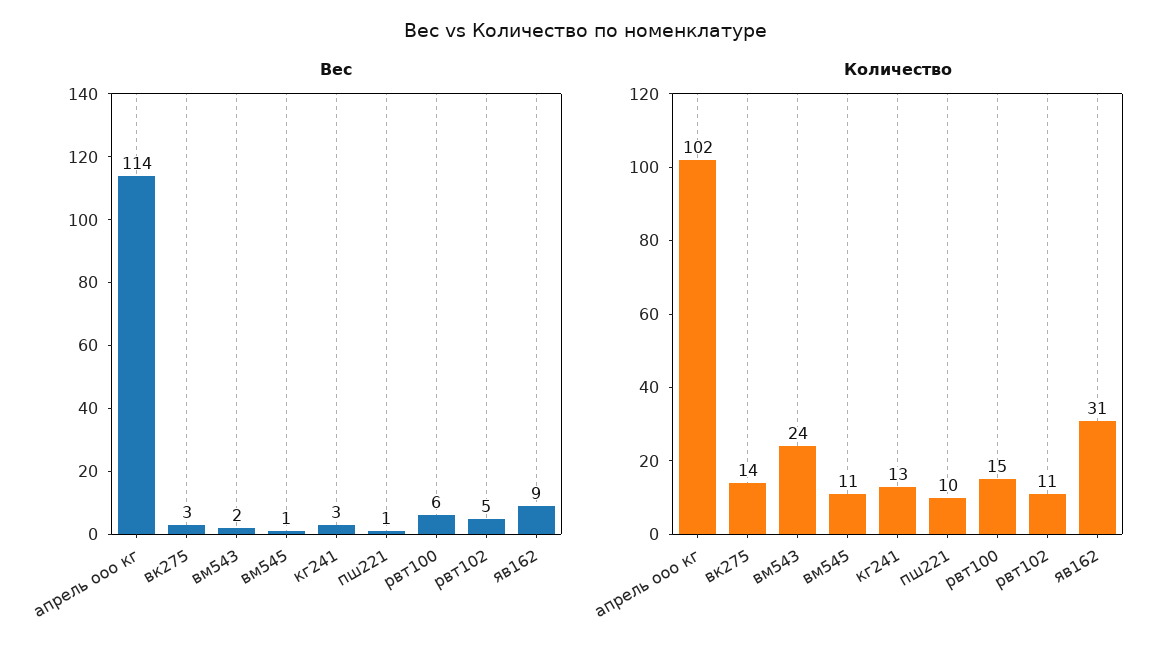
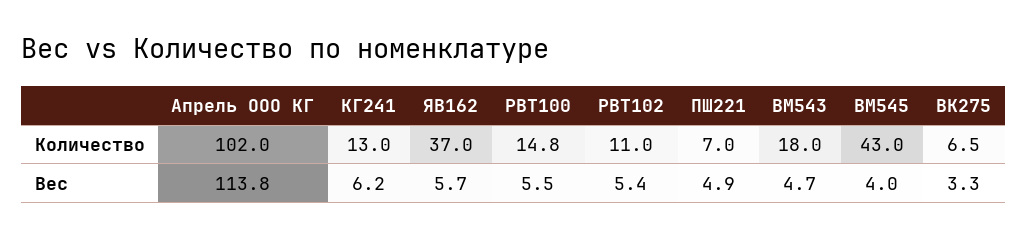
  {
    "Вес": {
      "апрель ооо кг": 113.8,
      "вк275": 3.3,
-     "вм543": 2,
+     "вм543": 4.7,
-     "вм545": 1,
+     "вм545": 4,
-     "кг241": 3,
+     "кг241": 6.2,
-     "пш221": 1,
+     "пш221": 4.9,
      "рвт100": 5.5,
      "рвт102": 5.4,
-     "яв162": 9
+     "яв162": 5.7
    },
    "Количество": {
      "апрель ооо кг": 102,
-     "вк275": 14,
+     "вк275": 6.5,
-     "вм543": 24,
+     "вм543": 18,
-     "вм545": 11,
+     "вм545": 43,
      "кг241": 13,
-     "пш221": 10,
+     "пш221": 7,
      "рвт100": 14.8,
      "рвт102": 11,
-     "яв162": 31
+     "яв162": 37
    }
  }

